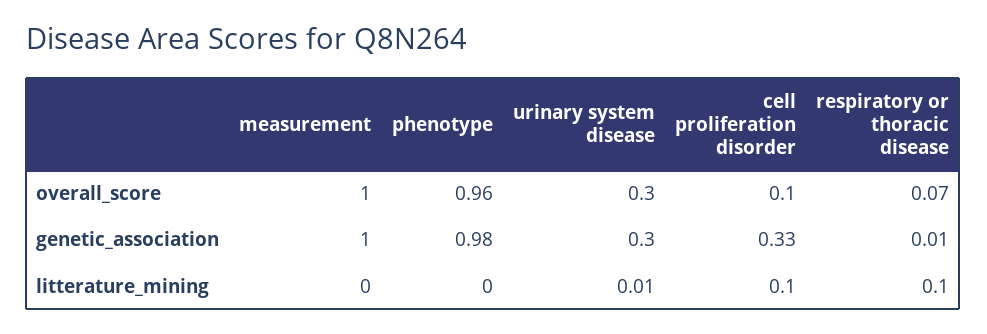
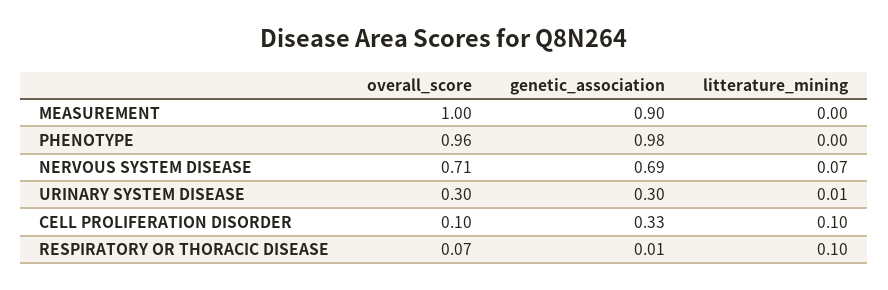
  {
    "measurement": {
      "overall_score": 1,
-     "genetic_association": 1,
+     "genetic_association": 0.9,
      "litterature_mining": 0
    },
    "phenotype": {
      "overall_score": 0.96,
      "genetic_association": 0.98,
      "litterature_mining": 0
    },
    "urinary system disease": {
      "overall_score": 0.3,
      "genetic_association": 0.3,
      "litterature_mining": 0.01
    },
    "cell proliferation disorder": {
      "overall_score": 0.1,
      "genetic_association": 0.33,
      "litterature_mining": 0.1
    },
    "respiratory or thoracic disease": {
      "overall_score": 0.07,
      "genetic_association": 0.01,
      "litterature_mining": 0.1
-   }
+   },
+   "NERVOUS SYSTEM DISEASE": {
+     "overall_score": 0.71,
+     "genetic_association": 0.69,
+     "litterature_mining": 0.07
+   }
  }

